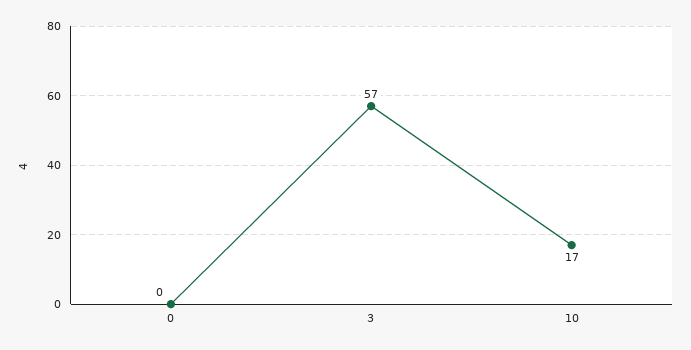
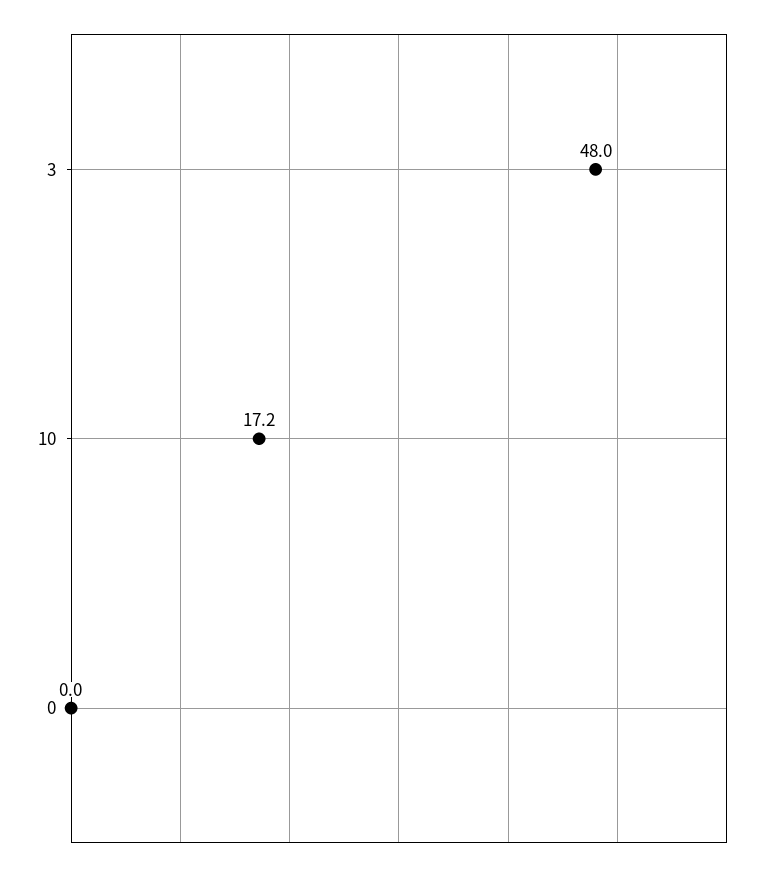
  {
    "0": 0,
-   "3": 57,
+   "3": 48,
    "10": 17.2
  }

